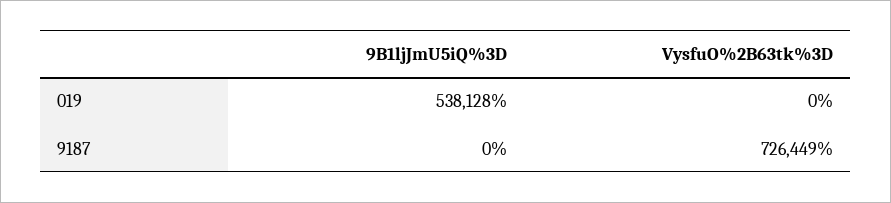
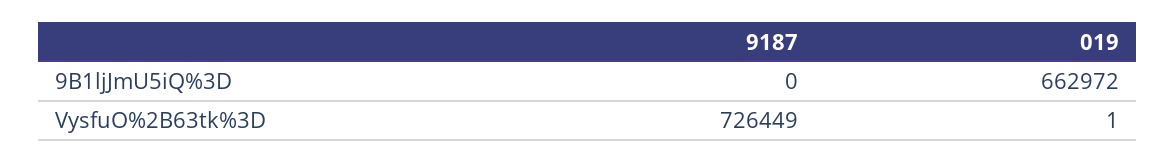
  {
    "9B1ljJmU5iQ%3D": {
-     "019": 538128,
+     "019": 662972,
      "9187": 0
    },
    "VysfuO%2B63tk%3D": {
-     "019": 0,
+     "019": 1,
      "9187": 726449
    }
  }

